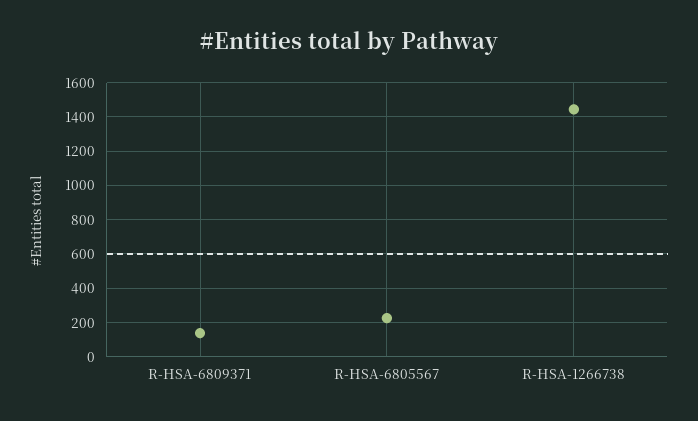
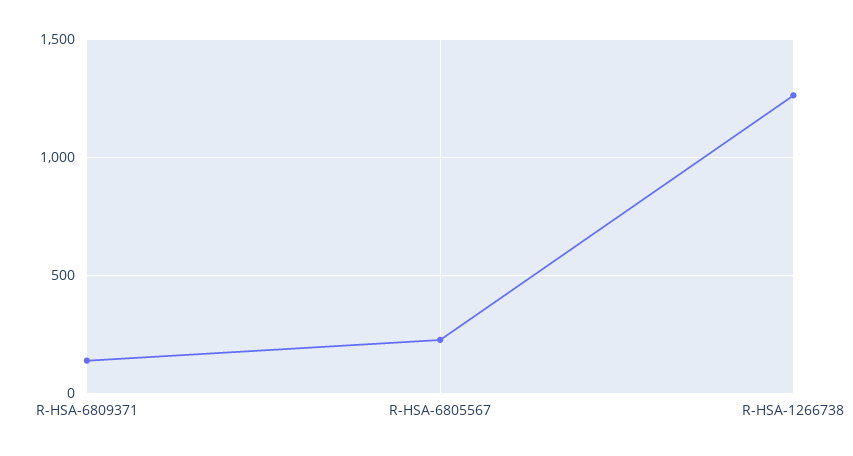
  {
    "R-HSA-6809371": 150,
    "R-HSA-6805567": 250,
-   "R-HSA-1266738": 1450
+   "R-HSA-1266738": 1250
  }

